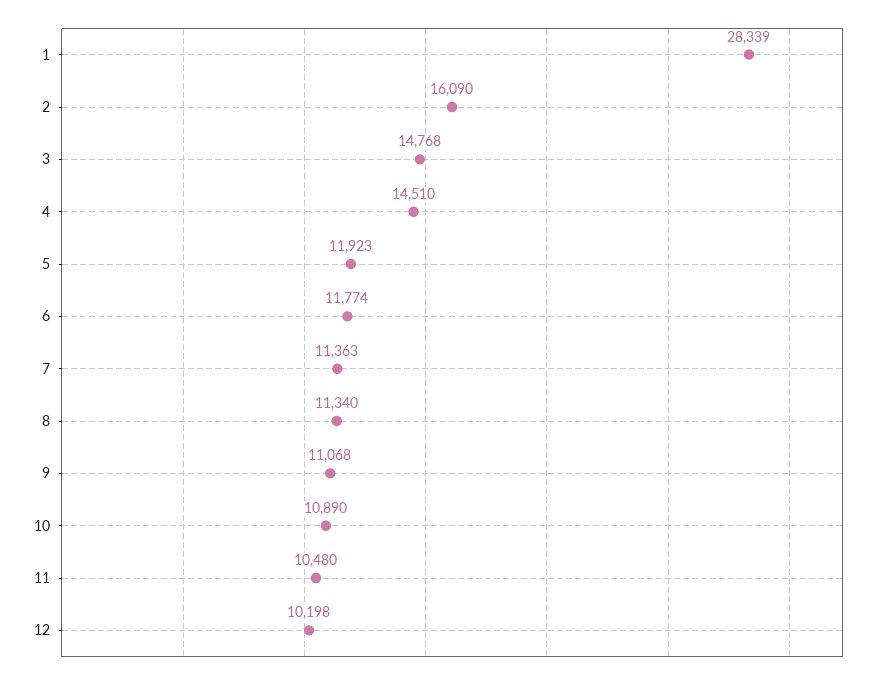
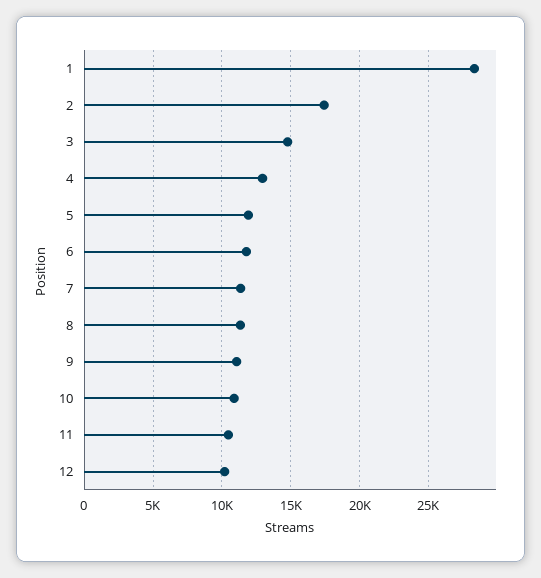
  {
    "1": 28339,
-   "2": 16090,
+   "2": 17500,
    "3": 14768,
-   "4": 14510,
+   "4": 13000,
    "5": 11923,
    "6": 11774,
    "7": 11363,
    "8": 11340,
    "9": 11068,
    "10": 10890,
    "11": 10480,
    "12": 10198
  }

